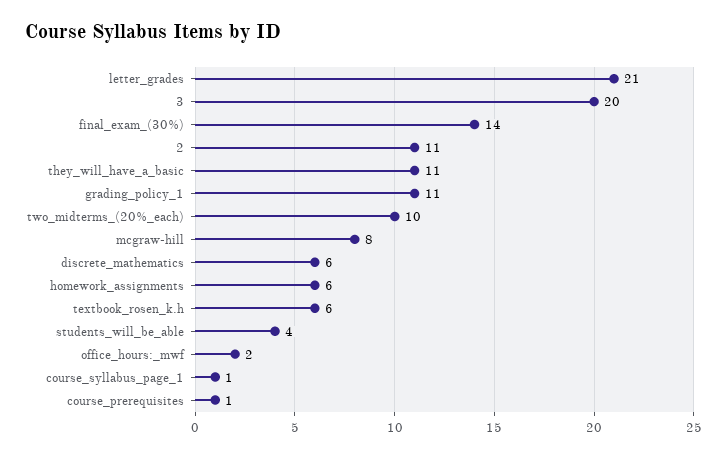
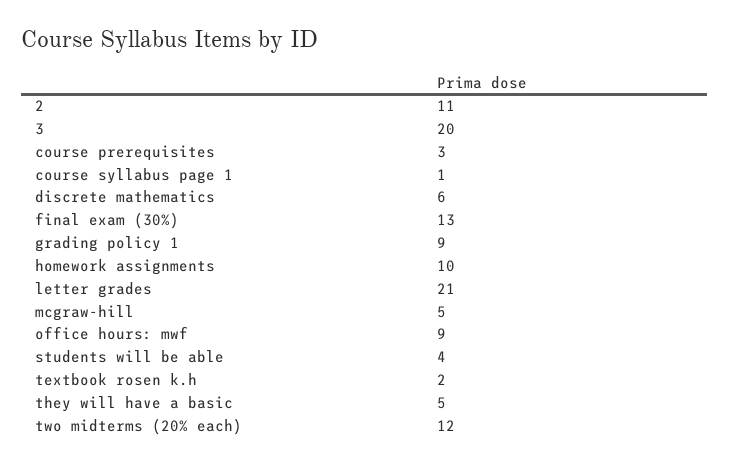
  {
    "letter_grades": 21,
    "3": 20,
-   "final_exam_(30%)": 14,
+   "final_exam_(30%)": 13,
    "2": 11,
-   "they_will_have_a_basic": 11,
+   "they_will_have_a_basic": 5,
-   "grading_policy_1": 11,
+   "grading_policy_1": 9,
-   "two_midterms_(20%_each)": 10,
+   "two_midterms_(20%_each)": 12,
-   "mcgraw-hill": 8,
+   "mcgraw-hill": 5,
    "discrete_mathematics": 6,
-   "homework_assignments": 6,
+   "homework_assignments": 10,
-   "textbook_rosen_k.h": 6,
+   "textbook_rosen_k.h": 2,
    "students_will_be_able": 4,
-   "office_hours:_mwf": 2,
+   "office_hours:_mwf": 9,
    "course_syllabus_page_1": 1,
-   "course_prerequisites": 1
+   "course_prerequisites": 3
  }

